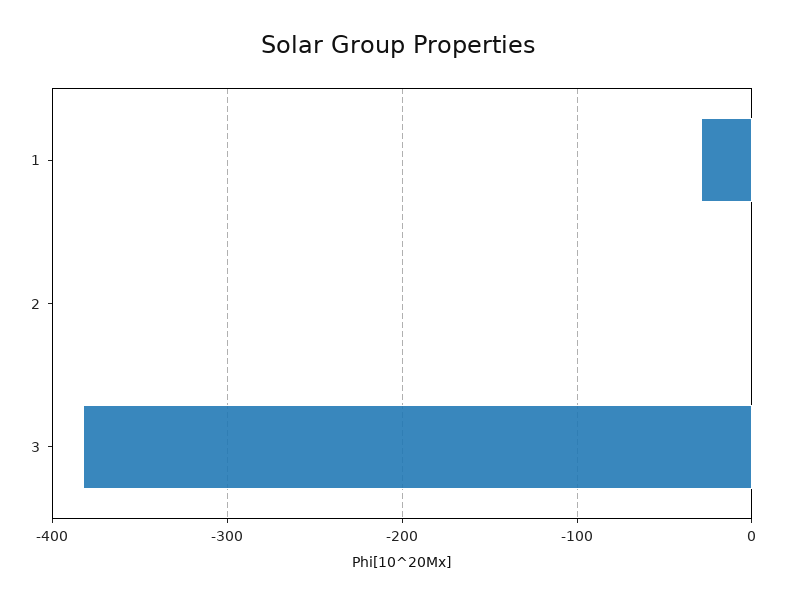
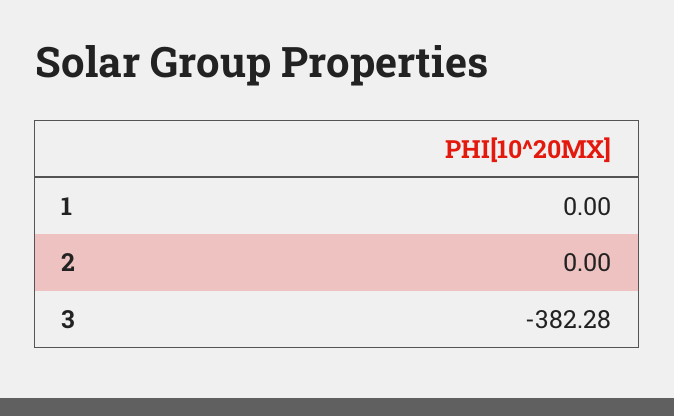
  {
-   "1": -30,
+   "1": 0,
    "2": 0,
    "3": -382.28
  }

